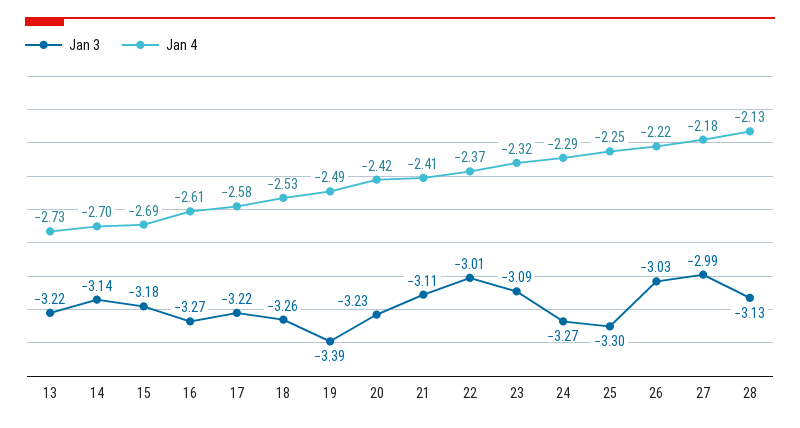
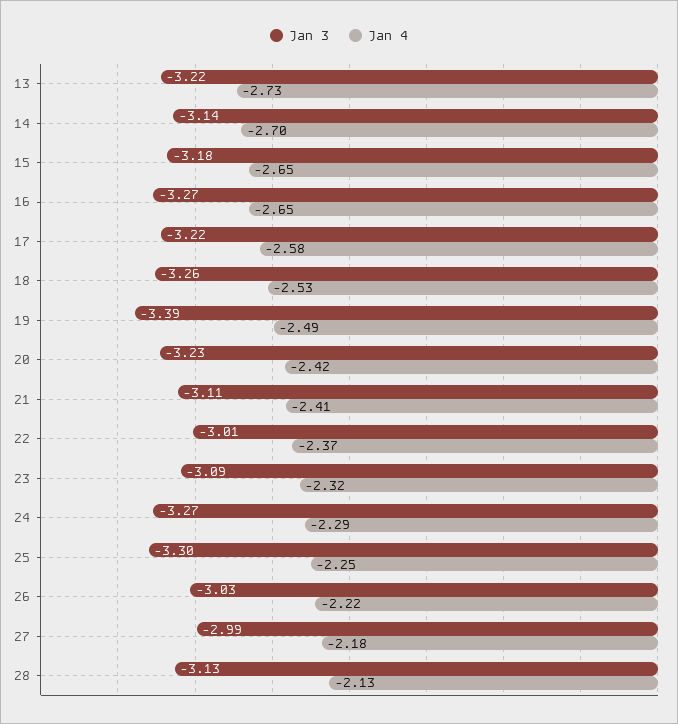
  {
    "Jan 3": {
      "13": -3.22,
      "14": -3.14,
      "15": -3.18,
      "16": -3.27,
      "17": -3.22,
      "18": -3.26,
      "19": -3.39,
      "20": -3.23,
      "21": -3.11,
      "22": -3.01,
      "23": -3.09,
      "24": -3.27,
      "25": -3.3,
      "26": -3.03,
      "27": -2.99,
      "28": -3.13
    },
    "Jan 4": {
      "13": -2.73,
      "14": -2.7,
-     "15": -2.69,
+     "15": -2.65,
-     "16": -2.61,
+     "16": -2.65,
      "17": -2.58,
      "18": -2.53,
      "19": -2.49,
      "20": -2.42,
      "21": -2.41,
      "22": -2.37,
      "23": -2.32,
      "24": -2.29,
      "25": -2.25,
      "26": -2.22,
      "27": -2.18,
      "28": -2.13
    }
  }

